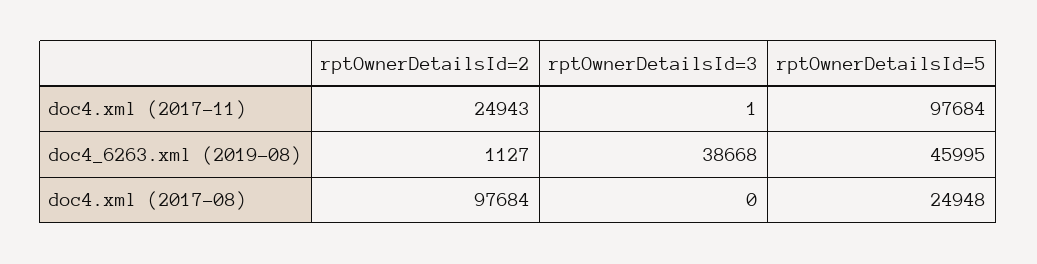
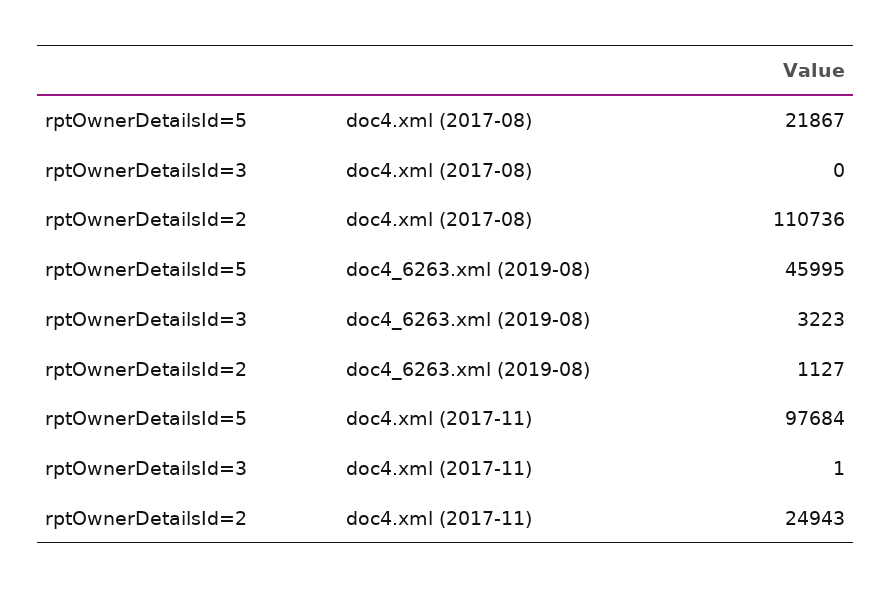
  {
    "rptOwnerDetailsId=2": {
      "doc4.xml (2017-11)": 24943,
      "doc4_6263.xml (2019-08)": 1127,
-     "doc4.xml (2017-08)": 97684
+     "doc4.xml (2017-08)": 110736
    },
    "rptOwnerDetailsId=3": {
      "doc4.xml (2017-11)": 1,
-     "doc4_6263.xml (2019-08)": 38668,
+     "doc4_6263.xml (2019-08)": 3223,
      "doc4.xml (2017-08)": 0
    },
    "rptOwnerDetailsId=5": {
      "doc4.xml (2017-11)": 97684,
      "doc4_6263.xml (2019-08)": 45995,
-     "doc4.xml (2017-08)": 24948
+     "doc4.xml (2017-08)": 21867
    }
  }

